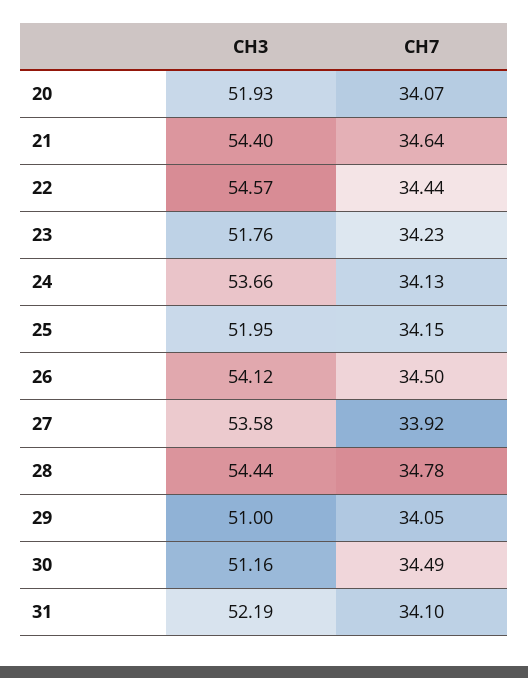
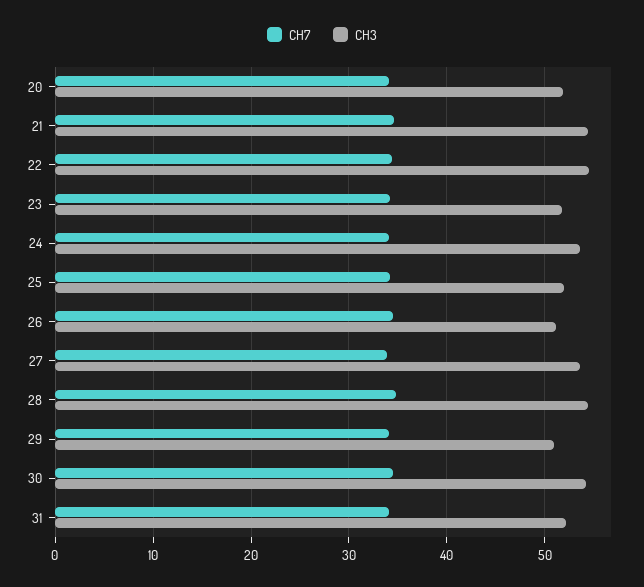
  {
    "CH3": {
      "20": 51.93,
      "21": 54.4,
      "22": 54.57,
      "23": 51.76,
      "24": 53.66,
      "25": 51.95,
-     "26": 54.12,
+     "26": 51,
      "27": 53.58,
      "28": 54.44,
      "29": 51,
-     "30": 51.16,
+     "30": 54,
      "31": 52.19
    },
    "CH7": {
      "20": 34.07,
      "21": 34.64,
      "22": 34.44,
      "23": 34.23,
      "24": 34.13,
      "25": 34.15,
      "26": 34.5,
      "27": 33.92,
      "28": 34.78,
      "29": 34.05,
      "30": 34.49,
      "31": 34.1
    }
  }

